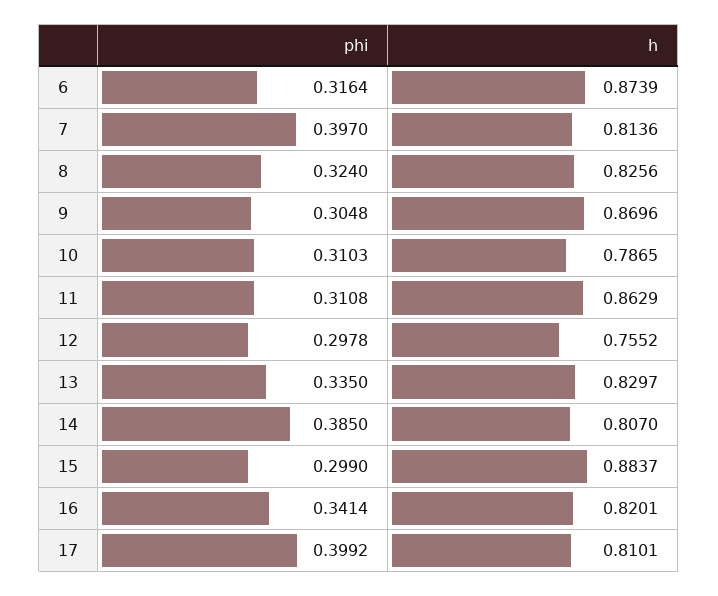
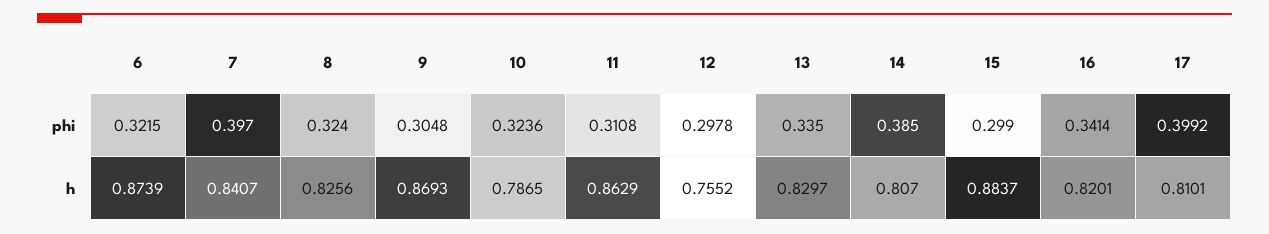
  {
    "phi": {
-     "6": 0.3164,
+     "6": 0.3215,
      "7": 0.397,
      "8": 0.324,
      "9": 0.3048,
-     "10": 0.3103,
+     "10": 0.3236,
      "11": 0.3108,
      "12": 0.2978,
      "13": 0.335,
      "14": 0.385,
      "15": 0.299,
      "16": 0.3414,
      "17": 0.3992
    },
    "h": {
      "6": 0.8739,
-     "7": 0.8136,
+     "7": 0.8407,
      "8": 0.8256,
-     "9": 0.8696,
+     "9": 0.8693,
      "10": 0.7865,
      "11": 0.8629,
      "12": 0.7552,
      "13": 0.8297,
      "14": 0.807,
      "15": 0.8837,
      "16": 0.8201,
      "17": 0.8101
    }
  }

